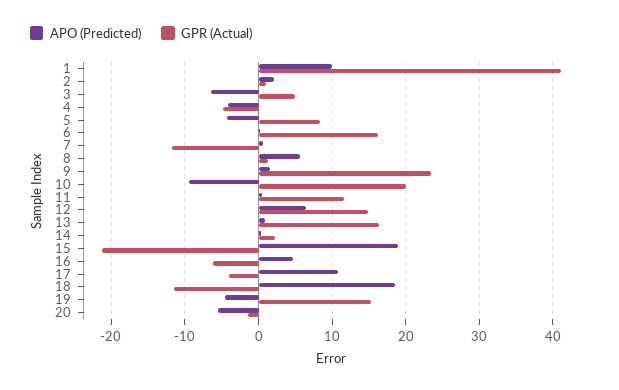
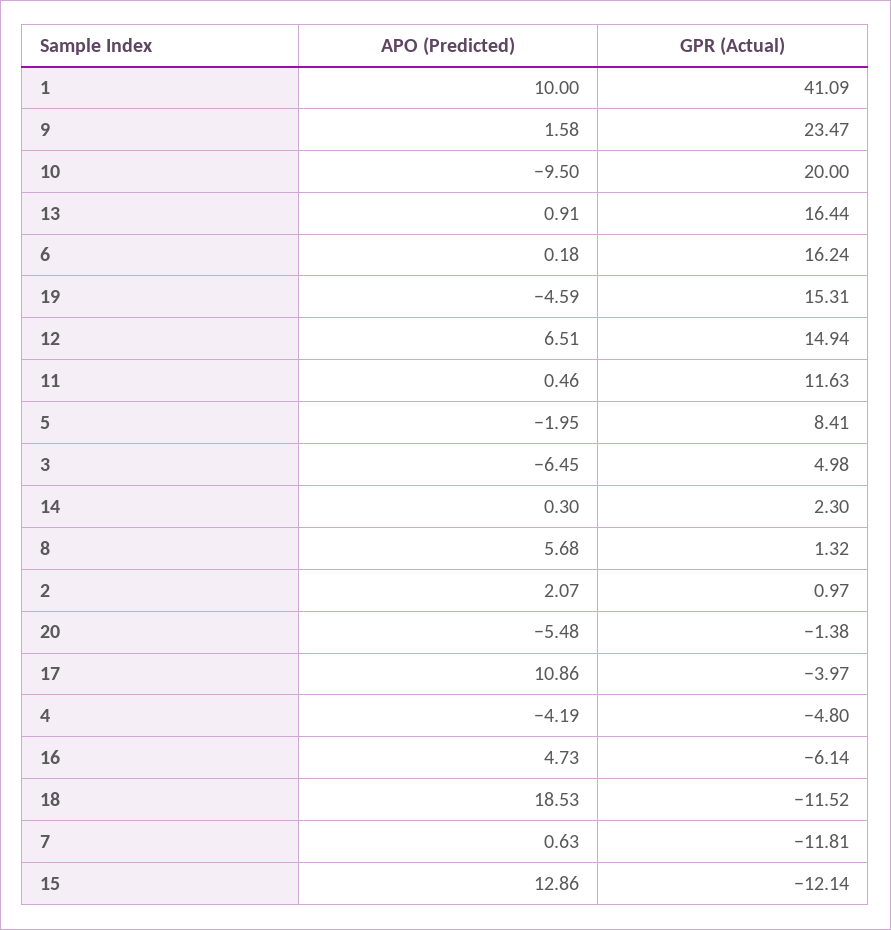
  {
    "APO (Predicted)": {
      "1": 10,
      "2": 2.07,
      "3": -6.45,
      "4": -4.19,
-     "5": -4,
+     "5": -1.95,
      "6": 0.18,
      "7": 0.63,
      "8": 5.68,
      "9": 1.58,
      "10": -9.5,
      "11": 0.46,
      "12": 6.51,
      "13": 0.91,
      "14": 0.3,
-     "15": 19,
+     "15": 12.86,
      "16": 4.73,
      "17": 10.86,
      "18": 18.53,
      "19": -4.59,
      "20": -5.48
    },
    "GPR (Actual)": {
      "1": 41.09,
      "2": 0.97,
      "3": 4.98,
      "4": -4.8,
      "5": 8.41,
      "6": 16.24,
      "7": -11.81,
      "8": 1.32,
      "9": 23.47,
      "10": 20,
      "11": 11.63,
      "12": 14.94,
      "13": 16.44,
      "14": 2.3,
-     "15": -21,
+     "15": -12.14,
      "16": -6.14,
      "17": -3.97,
      "18": -11.52,
      "19": 15.31,
      "20": -1.38
    }
  }

